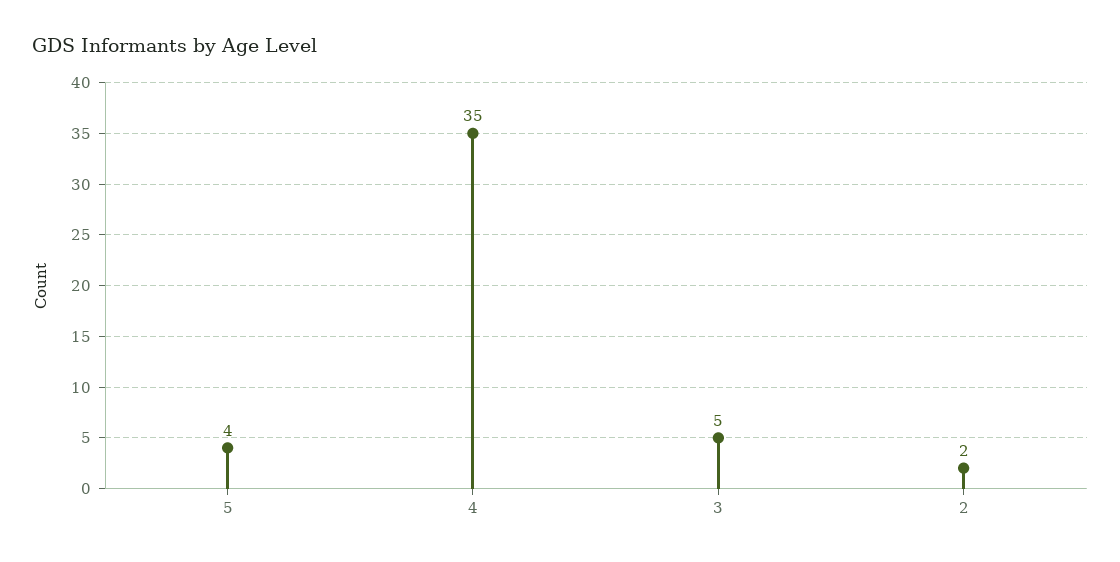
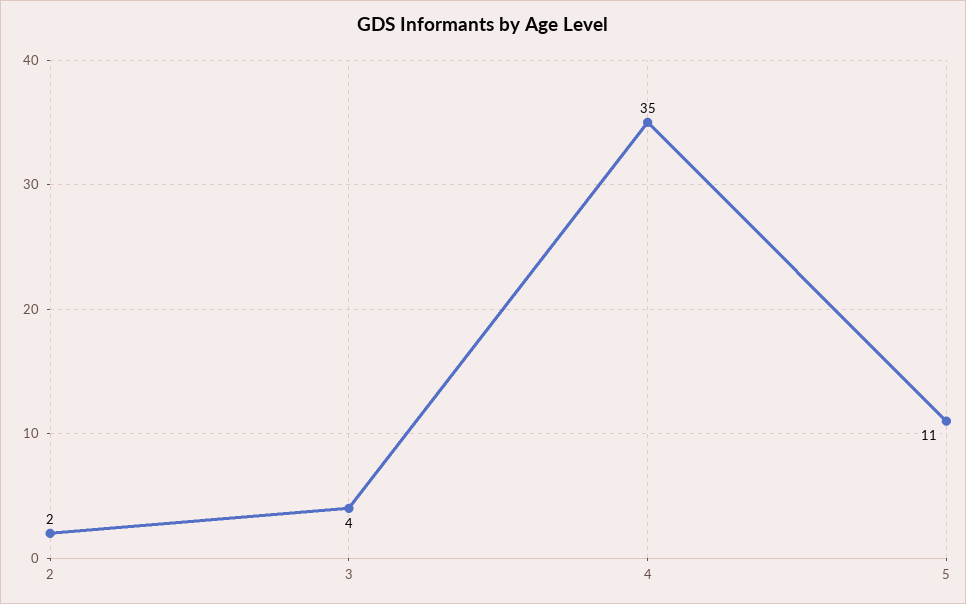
  {
-   "5": 4,
+   "5": 11,
    "4": 35,
-   "3": 5,
+   "3": 4,
    "2": 2
  }

